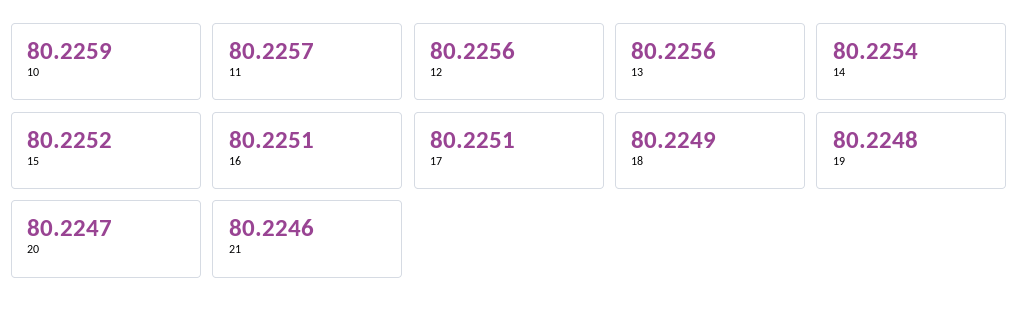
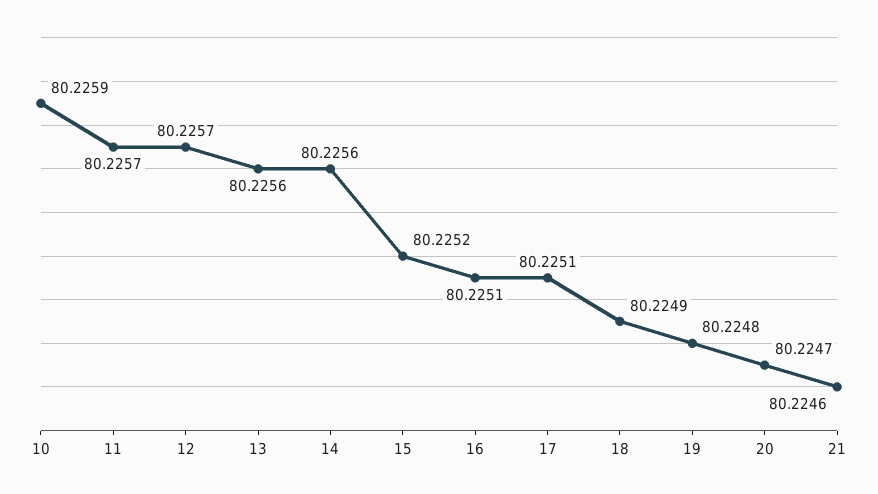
  {
    "10": 80.2259,
    "11": 80.2257,
-   "12": 80.2256,
+   "12": 80.2257,
    "13": 80.2256,
-   "14": 80.2254,
+   "14": 80.2256,
    "15": 80.2252,
    "16": 80.2251,
    "17": 80.2251,
    "18": 80.2249,
    "19": 80.2248,
    "20": 80.2247,
    "21": 80.2246
  }

